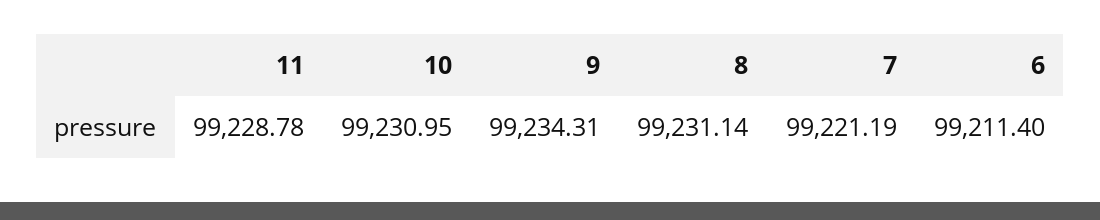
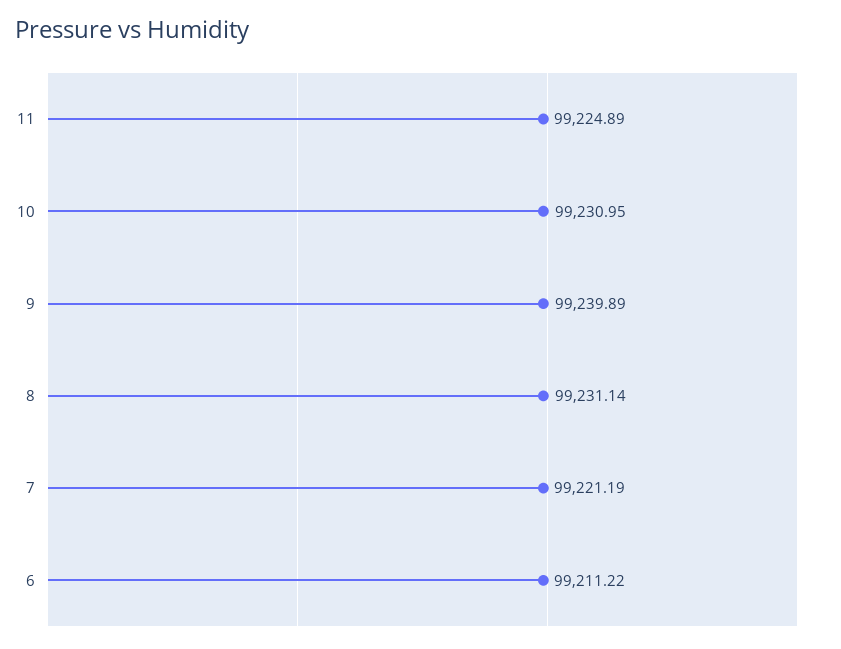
  {
-   "11": 99228.78,
+   "11": 99224.89,
    "10": 99230.95,
-   "9": 99234.31,
+   "9": 99239.89,
    "8": 99231.14,
    "7": 99221.19,
-   "6": 99211.4
+   "6": 99211.22
  }

